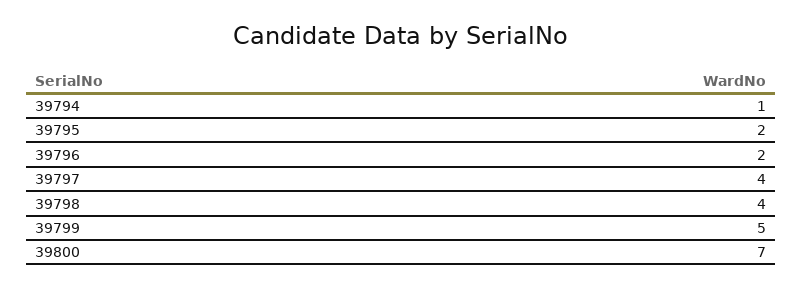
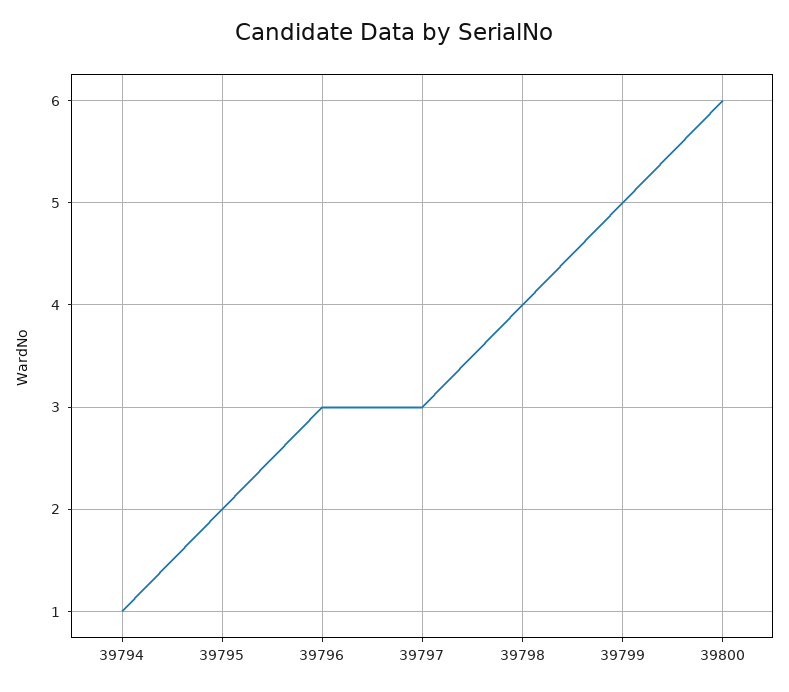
  {
    "39794": 1,
    "39795": 2,
-   "39796": 2,
+   "39796": 3,
-   "39797": 4,
+   "39797": 3,
    "39798": 4,
    "39799": 5,
-   "39800": 7
+   "39800": 6
  }

